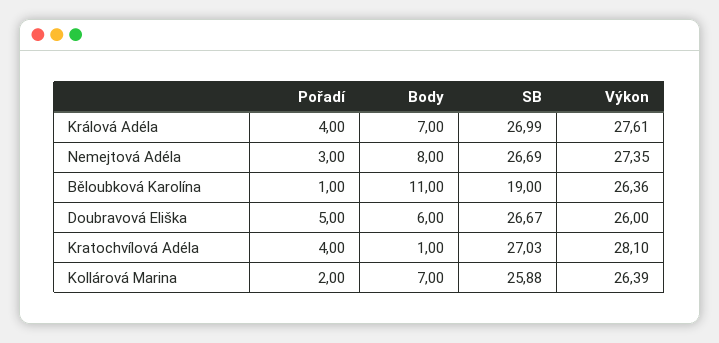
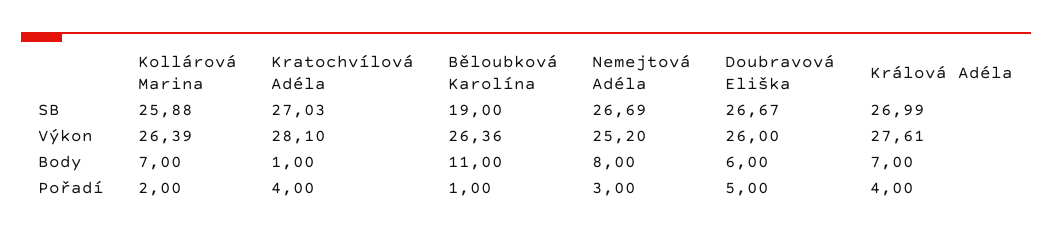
  {
    "Pořadí": {
      "Králová Adéla": 4,
      "Nemejtová Adéla": 3,
      "Běloubková Karolína": 1,
      "Doubravová Eliška": 5,
      "Kratochvílová Adéla": 4,
      "Kollárová Marina": 2
    },
    "Body": {
      "Králová Adéla": 7,
      "Nemejtová Adéla": 8,
      "Běloubková Karolína": 11,
      "Doubravová Eliška": 6,
      "Kratochvílová Adéla": 1,
      "Kollárová Marina": 7
    },
    "SB": {
      "Králová Adéla": 26.99,
      "Nemejtová Adéla": 26.69,
      "Běloubková Karolína": 19,
      "Doubravová Eliška": 26.67,
      "Kratochvílová Adéla": 27.03,
      "Kollárová Marina": 25.88
    },
    "Výkon": {
      "Králová Adéla": 27.61,
-     "Nemejtová Adéla": 27.35,
+     "Nemejtová Adéla": 25.2,
      "Běloubková Karolína": 26.36,
      "Doubravová Eliška": 26,
      "Kratochvílová Adéla": 28.1,
      "Kollárová Marina": 26.39
    }
  }

